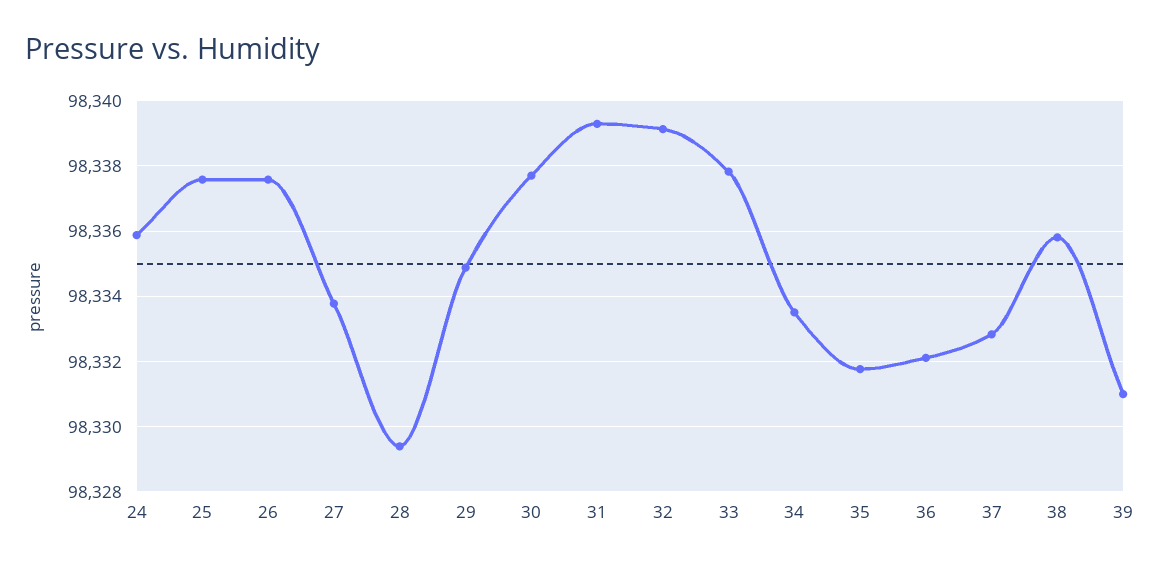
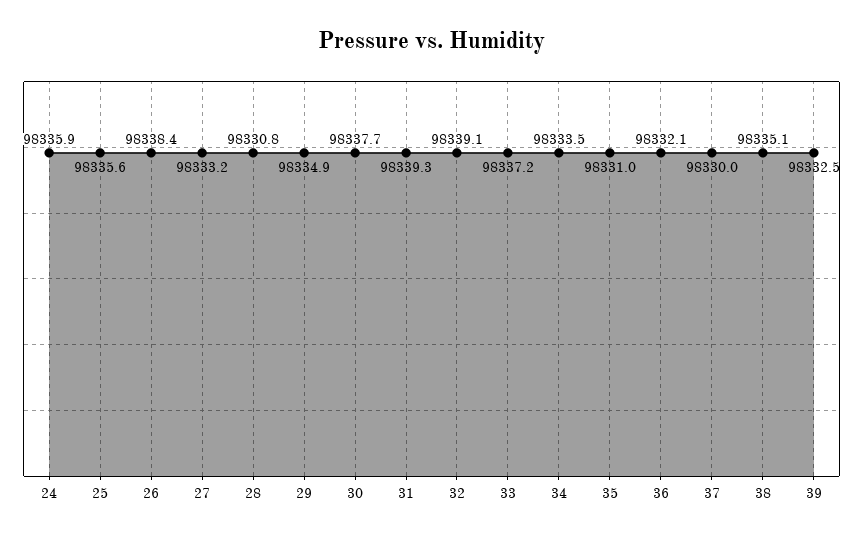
  {
    "24": 98335.9,
-   "25": 98337.6,
+   "25": 98335.6,
-   "26": 98337.6,
+   "26": 98338.4,
-   "27": 98333.8,
+   "27": 98333.2,
-   "28": 98329.4,
+   "28": 98330.8,
    "29": 98334.9,
    "30": 98337.7,
    "31": 98339.3,
    "32": 98339.1,
-   "33": 98337.8,
+   "33": 98337.2,
    "34": 98333.5,
-   "35": 98331.8,
+   "35": 98331,
    "36": 98332.1,
-   "37": 98332.8,
+   "37": 98330,
-   "38": 98335.8,
+   "38": 98335.1,
-   "39": 98331
+   "39": 98332.5
  }

